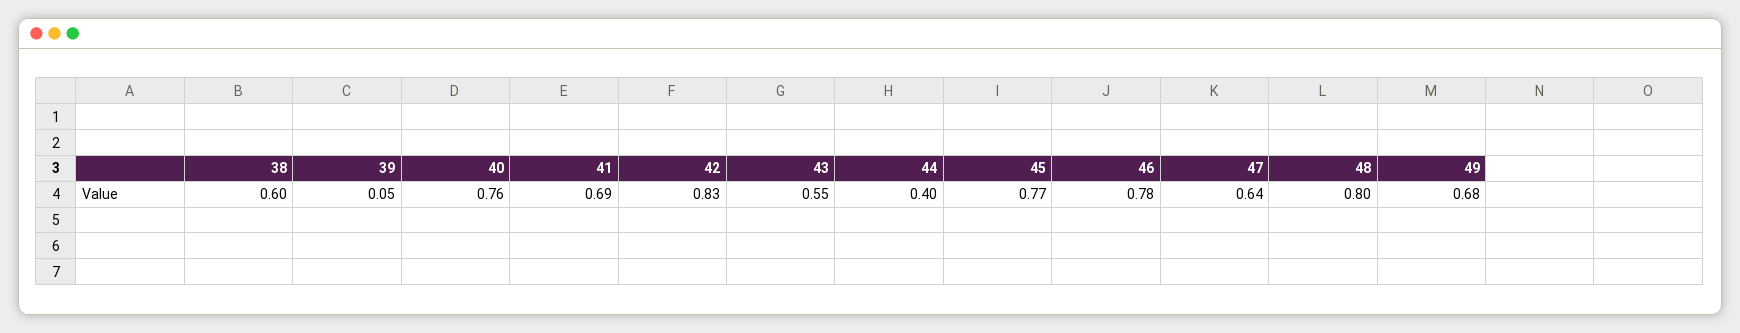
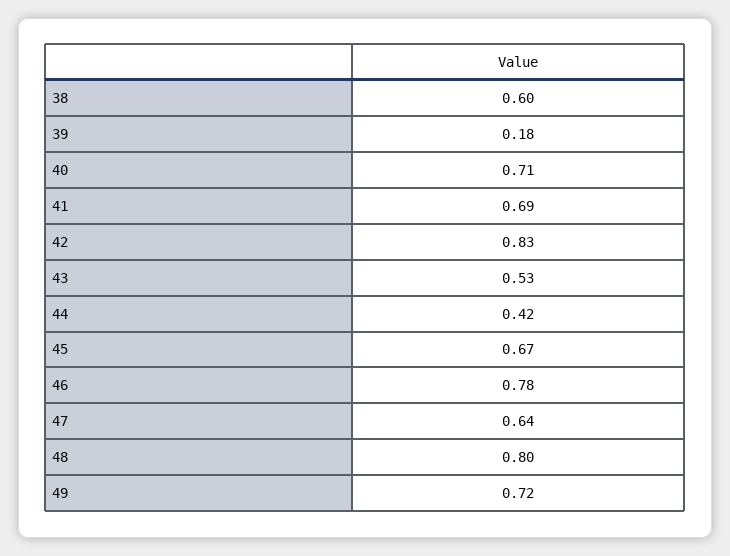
  {
    "38": 0.6,
-   "39": 0.05,
+   "39": 0.18,
-   "40": 0.76,
+   "40": 0.71,
    "41": 0.69,
    "42": 0.83,
-   "43": 0.55,
+   "43": 0.53,
-   "44": 0.4,
+   "44": 0.42,
-   "45": 0.77,
+   "45": 0.67,
    "46": 0.78,
    "47": 0.64,
    "48": 0.8,
-   "49": 0.68
+   "49": 0.72
  }

